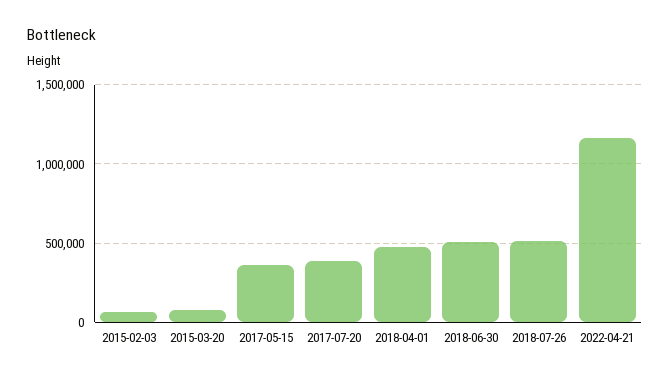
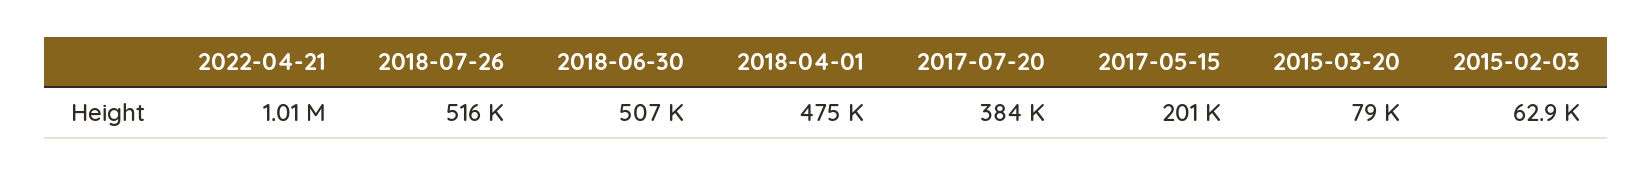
  {
    "2015-02-03": 62900,
    "2015-03-20": 79000,
-   "2017-05-15": 350000,
+   "2017-05-15": 201000,
    "2017-07-20": 384000,
    "2018-04-01": 475000,
    "2018-06-30": 507000,
    "2018-07-26": 516000,
-   "2022-04-21": 1150000
+   "2022-04-21": 1010000
  }

